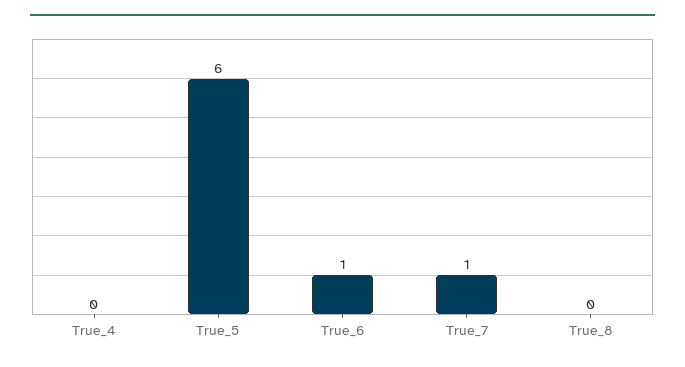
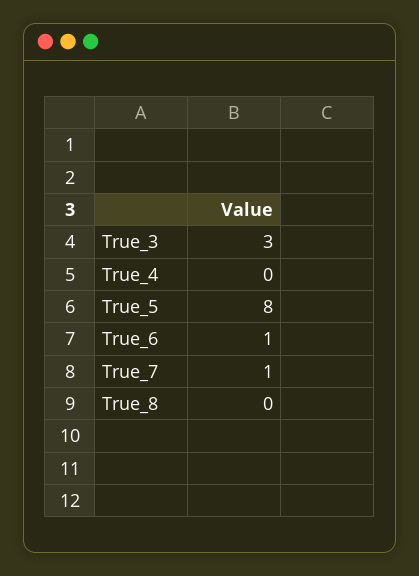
  {
    "True_4": 0,
-   "True_5": 6,
+   "True_5": 8,
    "True_6": 1,
    "True_7": 1,
-   "True_8": 0
+   "True_8": 0,
+   "True_3": 3
  }

